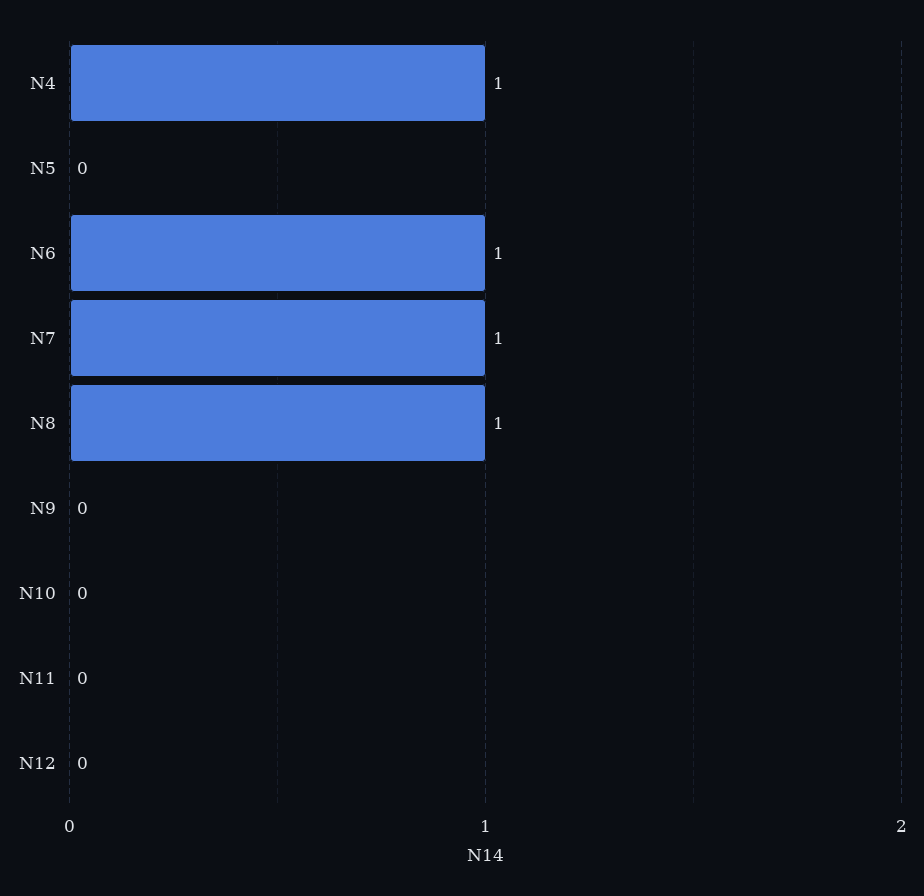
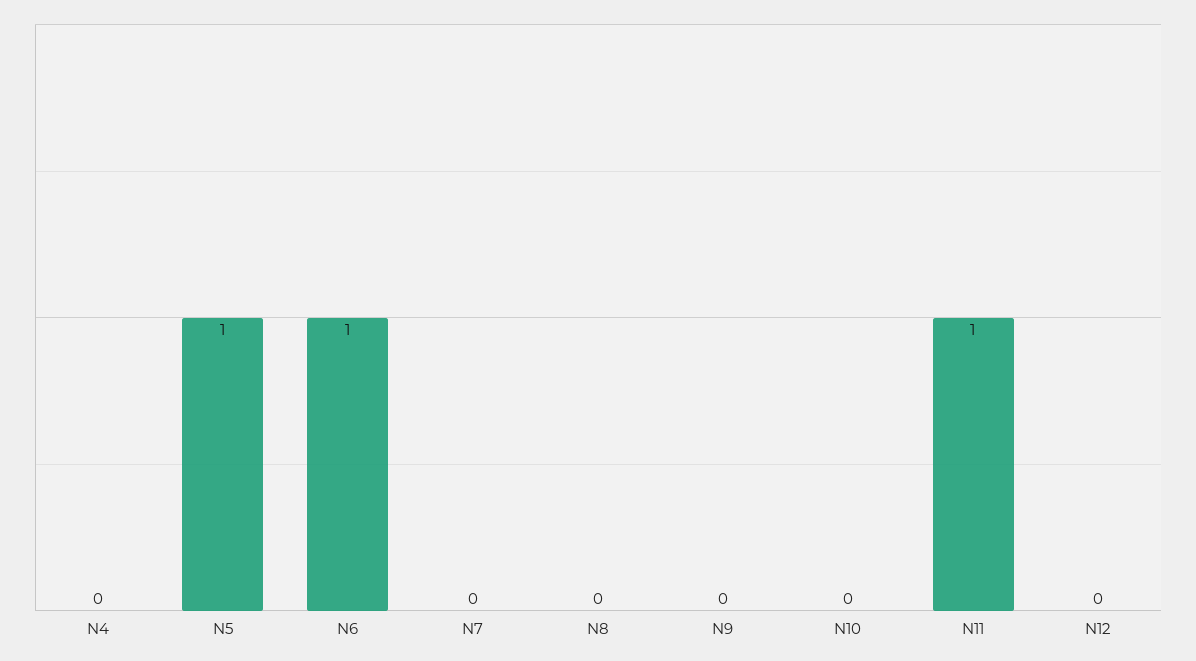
  {
-   "N4": 1,
+   "N4": 0,
-   "N5": 0,
+   "N5": 1,
    "N6": 1,
-   "N7": 1,
+   "N7": 0,
-   "N8": 1,
+   "N8": 0,
    "N9": 0,
    "N10": 0,
-   "N11": 0,
+   "N11": 1,
    "N12": 0
  }

